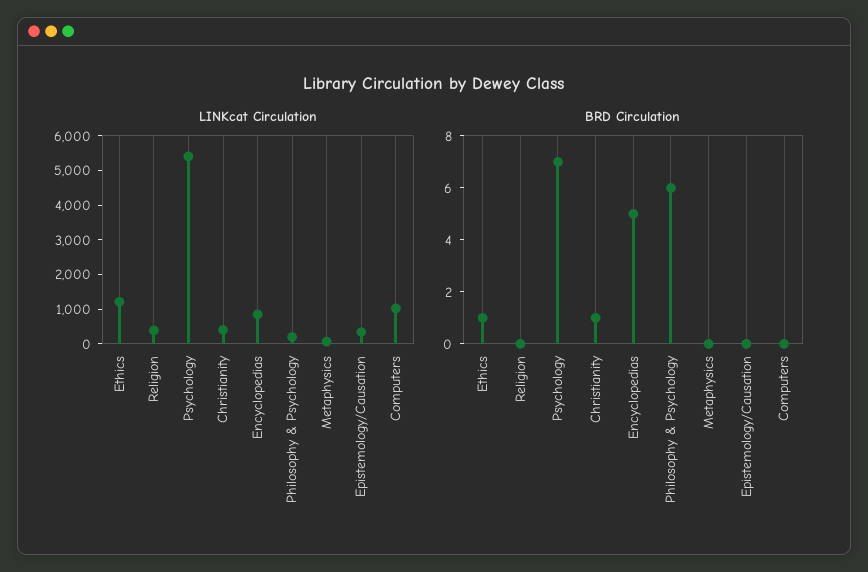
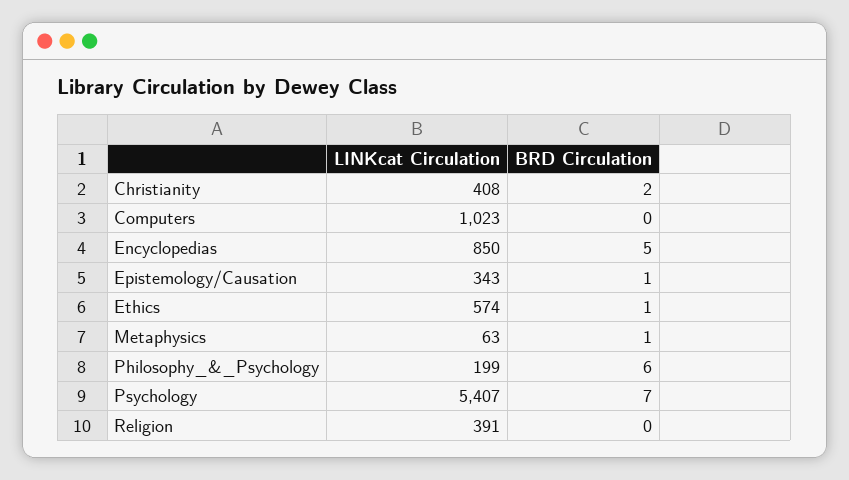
  {
    "LINKcat Circulation": {
-     "Ethics": 1250,
+     "Ethics": 574,
      "Religion": 391,
      "Psychology": 5407,
      "Christianity": 408,
      "Encyclopedias": 850,
      "Philosophy & Psychology": 199,
      "Metaphysics": 63,
      "Epistemology/Causation": 343,
      "Computers": 1023
    },
    "BRD Circulation": {
      "Ethics": 1,
      "Religion": 0,
      "Psychology": 7,
-     "Christianity": 1,
+     "Christianity": 2,
      "Encyclopedias": 5,
      "Philosophy & Psychology": 6,
-     "Metaphysics": 0,
+     "Metaphysics": 1,
-     "Epistemology/Causation": 0,
+     "Epistemology/Causation": 1,
      "Computers": 0
    }
  }

